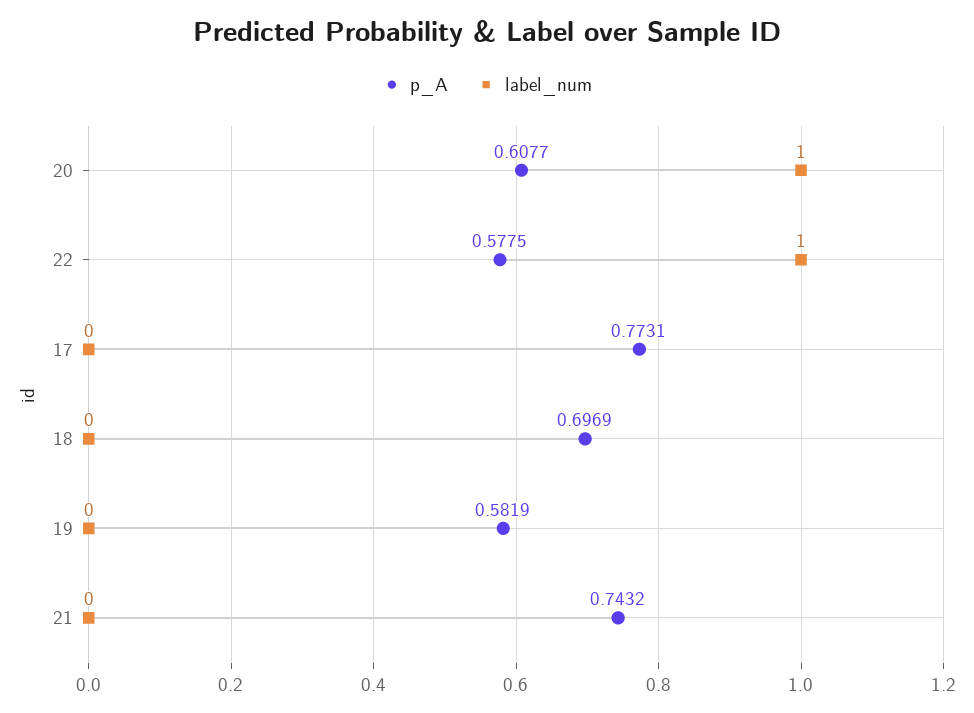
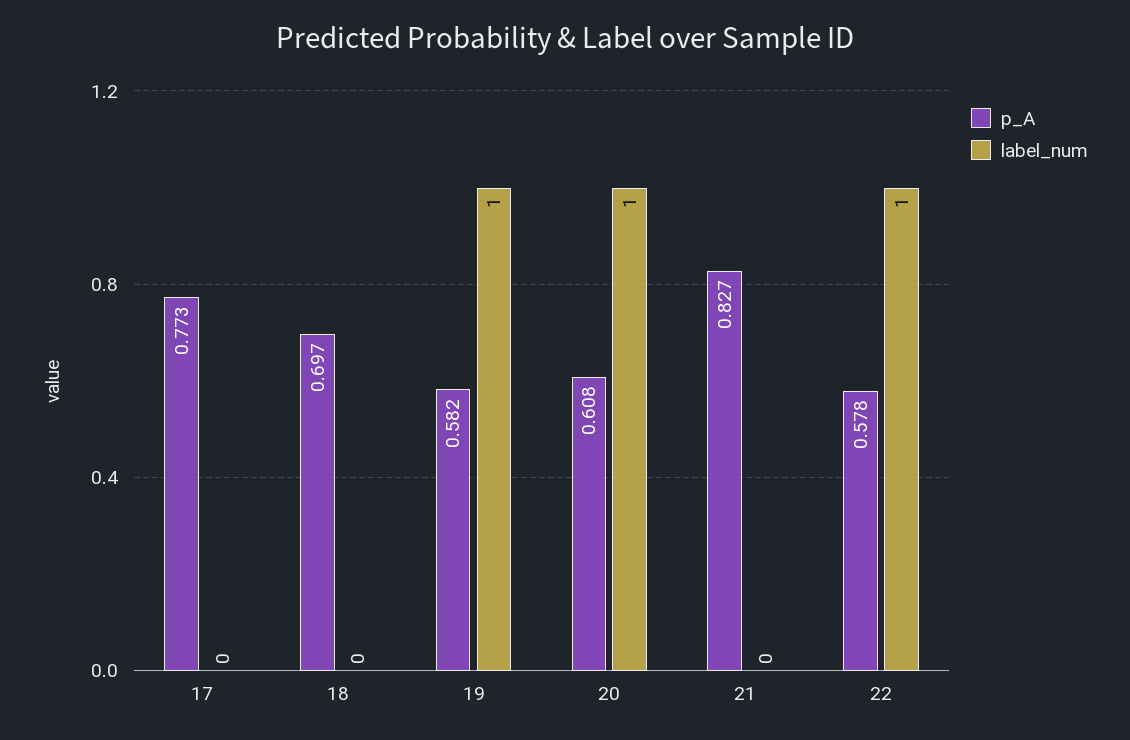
  {
    "p_A": {
      "20": 0.6077,
      "22": 0.5775,
      "17": 0.7731,
      "18": 0.6969,
      "19": 0.5819,
-     "21": 0.7432
+     "21": 0.827
    },
    "label_num": {
      "20": 1,
      "22": 1,
      "17": 0,
      "18": 0,
-     "19": 0,
+     "19": 1,
      "21": 0
    }
  }

